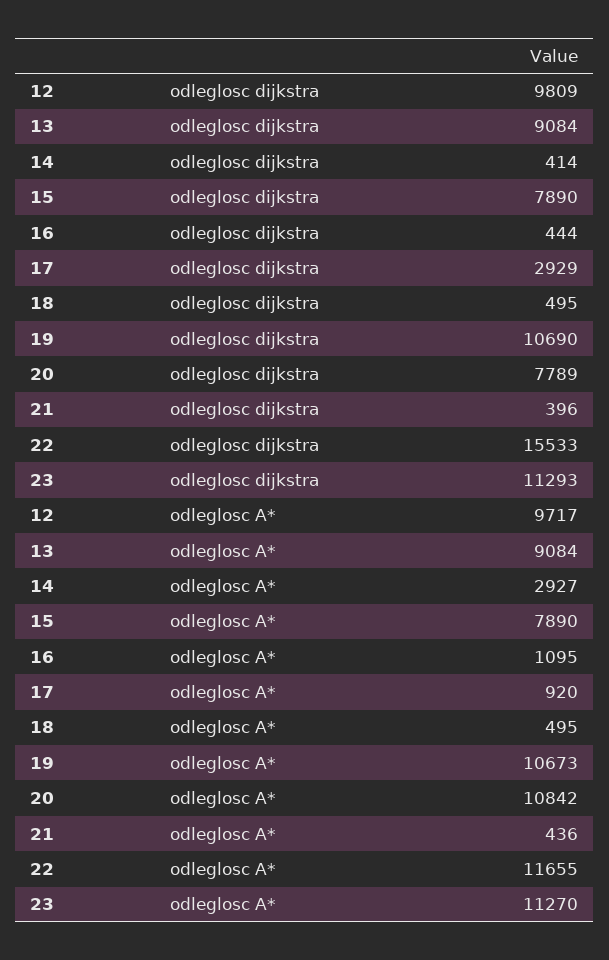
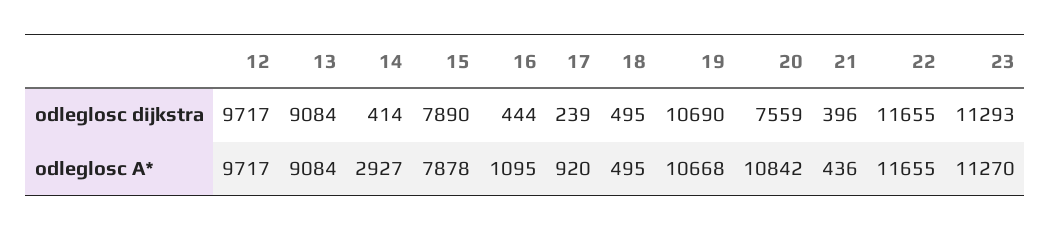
  {
    "12": {
-     "odleglosc dijkstra": 9809,
+     "odleglosc dijkstra": 9717,
      "odleglosc A*": 9717
    },
    "13": {
      "odleglosc dijkstra": 9084,
      "odleglosc A*": 9084
    },
    "14": {
      "odleglosc dijkstra": 414,
      "odleglosc A*": 2927
    },
    "15": {
      "odleglosc dijkstra": 7890,
-     "odleglosc A*": 7890
+     "odleglosc A*": 7878
    },
    "16": {
      "odleglosc dijkstra": 444,
      "odleglosc A*": 1095
    },
    "17": {
-     "odleglosc dijkstra": 2929,
+     "odleglosc dijkstra": 239,
      "odleglosc A*": 920
    },
    "18": {
      "odleglosc dijkstra": 495,
      "odleglosc A*": 495
    },
    "19": {
      "odleglosc dijkstra": 10690,
-     "odleglosc A*": 10673
+     "odleglosc A*": 10668
    },
    "20": {
-     "odleglosc dijkstra": 7789,
+     "odleglosc dijkstra": 7559,
      "odleglosc A*": 10842
    },
    "21": {
      "odleglosc dijkstra": 396,
      "odleglosc A*": 436
    },
    "22": {
-     "odleglosc dijkstra": 15533,
+     "odleglosc dijkstra": 11655,
      "odleglosc A*": 11655
    },
    "23": {
      "odleglosc dijkstra": 11293,
      "odleglosc A*": 11270
    }
  }

